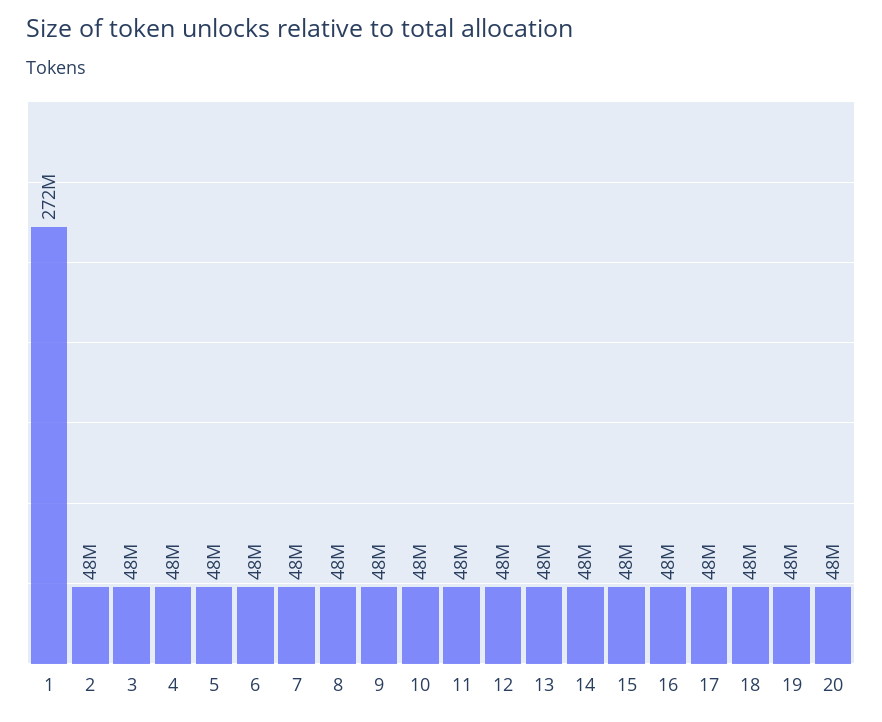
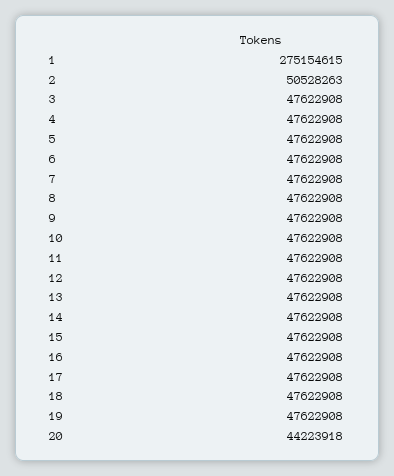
  {
-   "1": 272000000,
+   "1": 275154615,
-   "2": 48000000,
+   "2": 50528263,
    "3": 47622908,
    "4": 47622908,
    "5": 47622908,
    "6": 47622908,
    "7": 47622908,
    "8": 47622908,
    "9": 47622908,
    "10": 47622908,
    "11": 47622908,
    "12": 47622908,
    "13": 47622908,
    "14": 47622908,
    "15": 47622908,
    "16": 47622908,
    "17": 47622908,
    "18": 47622908,
    "19": 47622908,
-   "20": 48000000
+   "20": 44223918
  }

